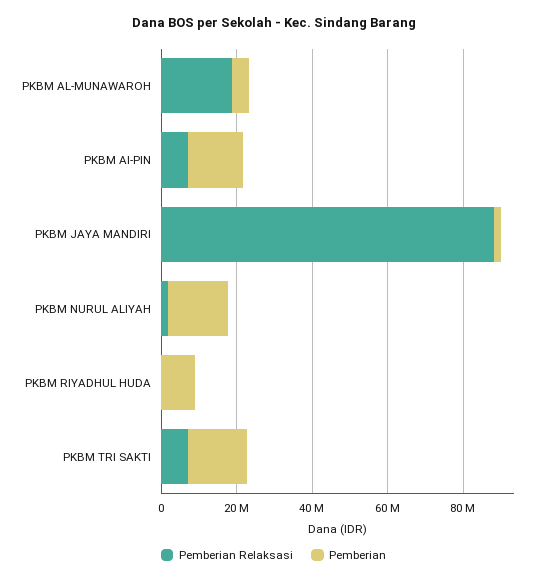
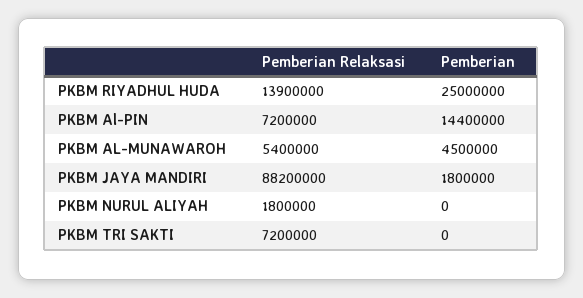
  {
    "Pemberian Relaksasi": {
-     "PKBM AL-MUNAWAROH": 20000000,
+     "PKBM AL-MUNAWAROH": 5400000,
      "PKBM Al-PIN": 7200000,
      "PKBM JAYA MANDIRI": 88200000,
      "PKBM NURUL ALIYAH": 1800000,
-     "PKBM RIYADHUL HUDA": 0,
+     "PKBM RIYADHUL HUDA": 13900000,
      "PKBM TRI SAKTI": 7200000
    },
    "Pemberian": {
      "PKBM AL-MUNAWAROH": 4500000,
      "PKBM Al-PIN": 14400000,
      "PKBM JAYA MANDIRI": 1800000,
-     "PKBM NURUL ALIYAH": 15000000,
+     "PKBM NURUL ALIYAH": 0,
-     "PKBM RIYADHUL HUDA": 10000000,
+     "PKBM RIYADHUL HUDA": 25000000,
-     "PKBM TRI SAKTI": 15000000
+     "PKBM TRI SAKTI": 0
    }
  }

